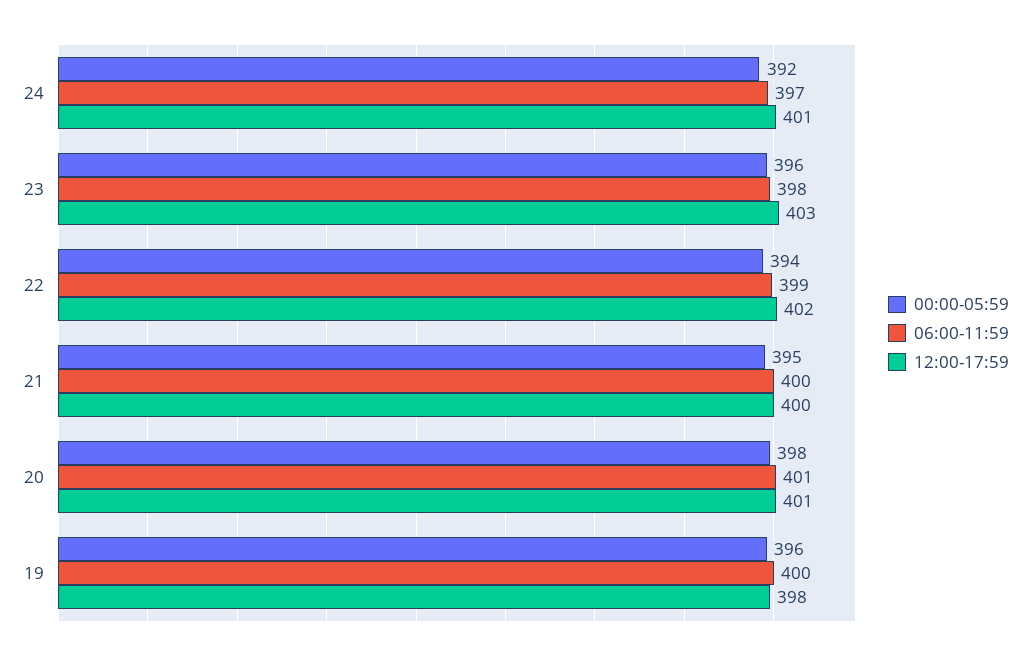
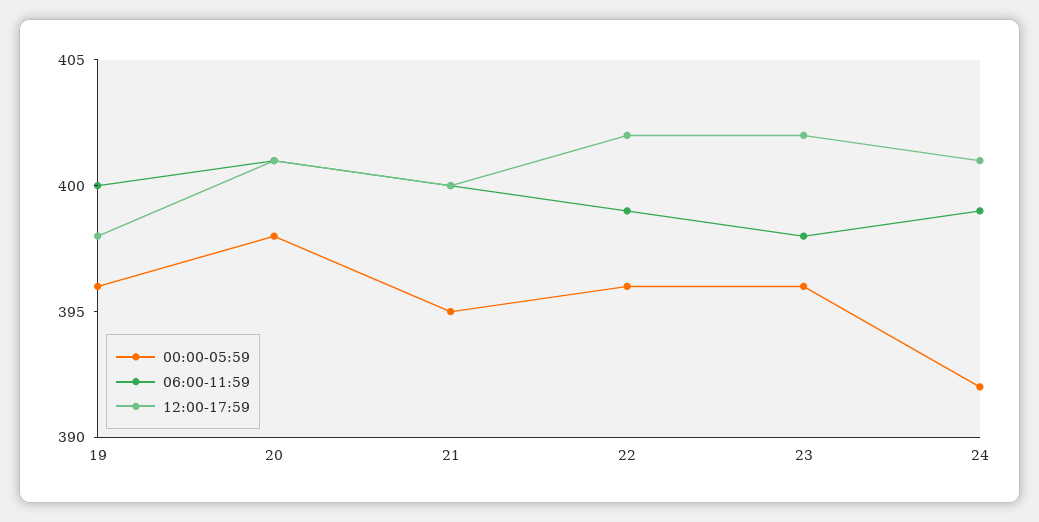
  {
    "00:00-05:59": {
      "24": 392,
      "23": 396,
-     "22": 394,
+     "22": 396,
      "21": 395,
      "20": 398,
      "19": 396
    },
    "06:00-11:59": {
-     "24": 397,
+     "24": 399,
      "23": 398,
      "22": 399,
      "21": 400,
      "20": 401,
      "19": 400
    },
    "12:00-17:59": {
      "24": 401,
-     "23": 403,
+     "23": 402,
      "22": 402,
      "21": 400,
      "20": 401,
      "19": 398
    }
  }

